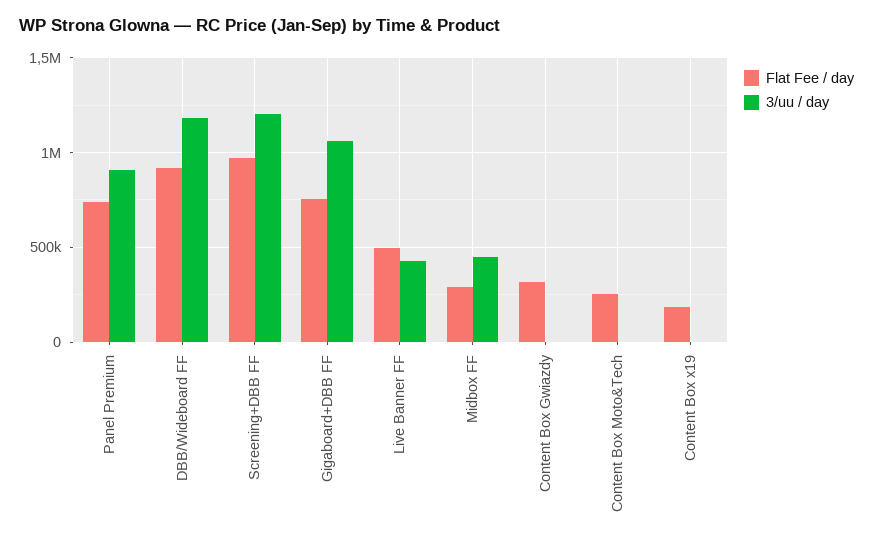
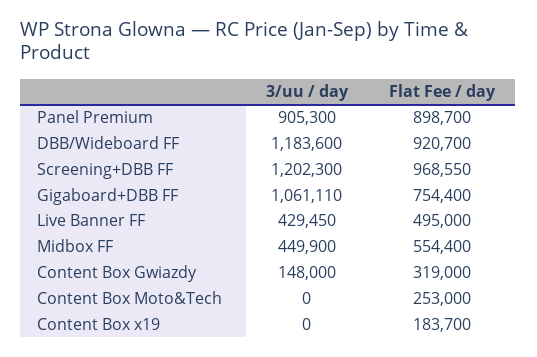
  {
    "Flat Fee / day": {
-     "Panel Premium": 750000,
+     "Panel Premium": 898700,
      "DBB/Wideboard FF": 920700,
      "Screening+DBB FF": 968550,
      "Gigaboard+DBB FF": 754400,
      "Live Banner FF": 495000,
-     "Midbox FF": 300000,
+     "Midbox FF": 554400,
      "Content Box Gwiazdy": 319000,
      "Content Box Moto&Tech": 253000,
      "Content Box x19": 183700
    },
    "3/uu / day": {
      "Panel Premium": 905300,
      "DBB/Wideboard FF": 1183600,
      "Screening+DBB FF": 1202300,
      "Gigaboard+DBB FF": 1061110,
      "Live Banner FF": 429450,
      "Midbox FF": 449900,
-     "Content Box Gwiazdy": 0,
+     "Content Box Gwiazdy": 148000,
      "Content Box Moto&Tech": 0,
      "Content Box x19": 0
    }
  }

